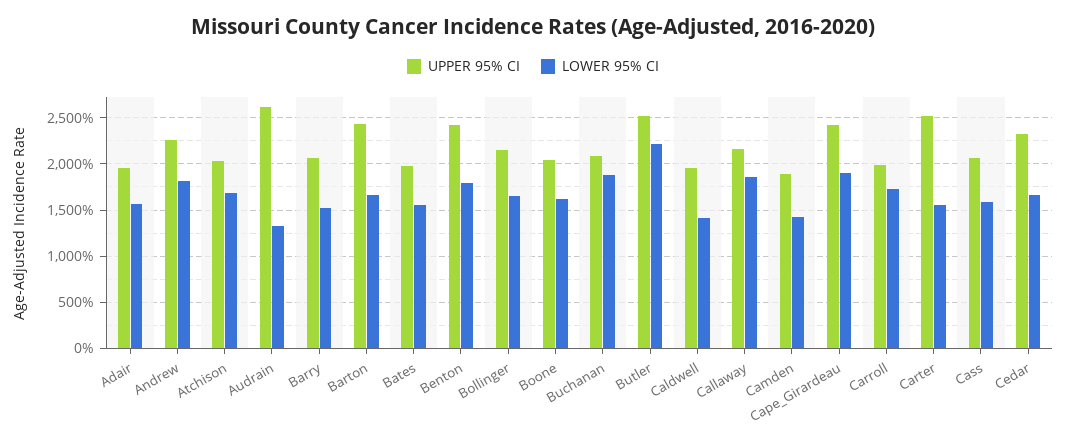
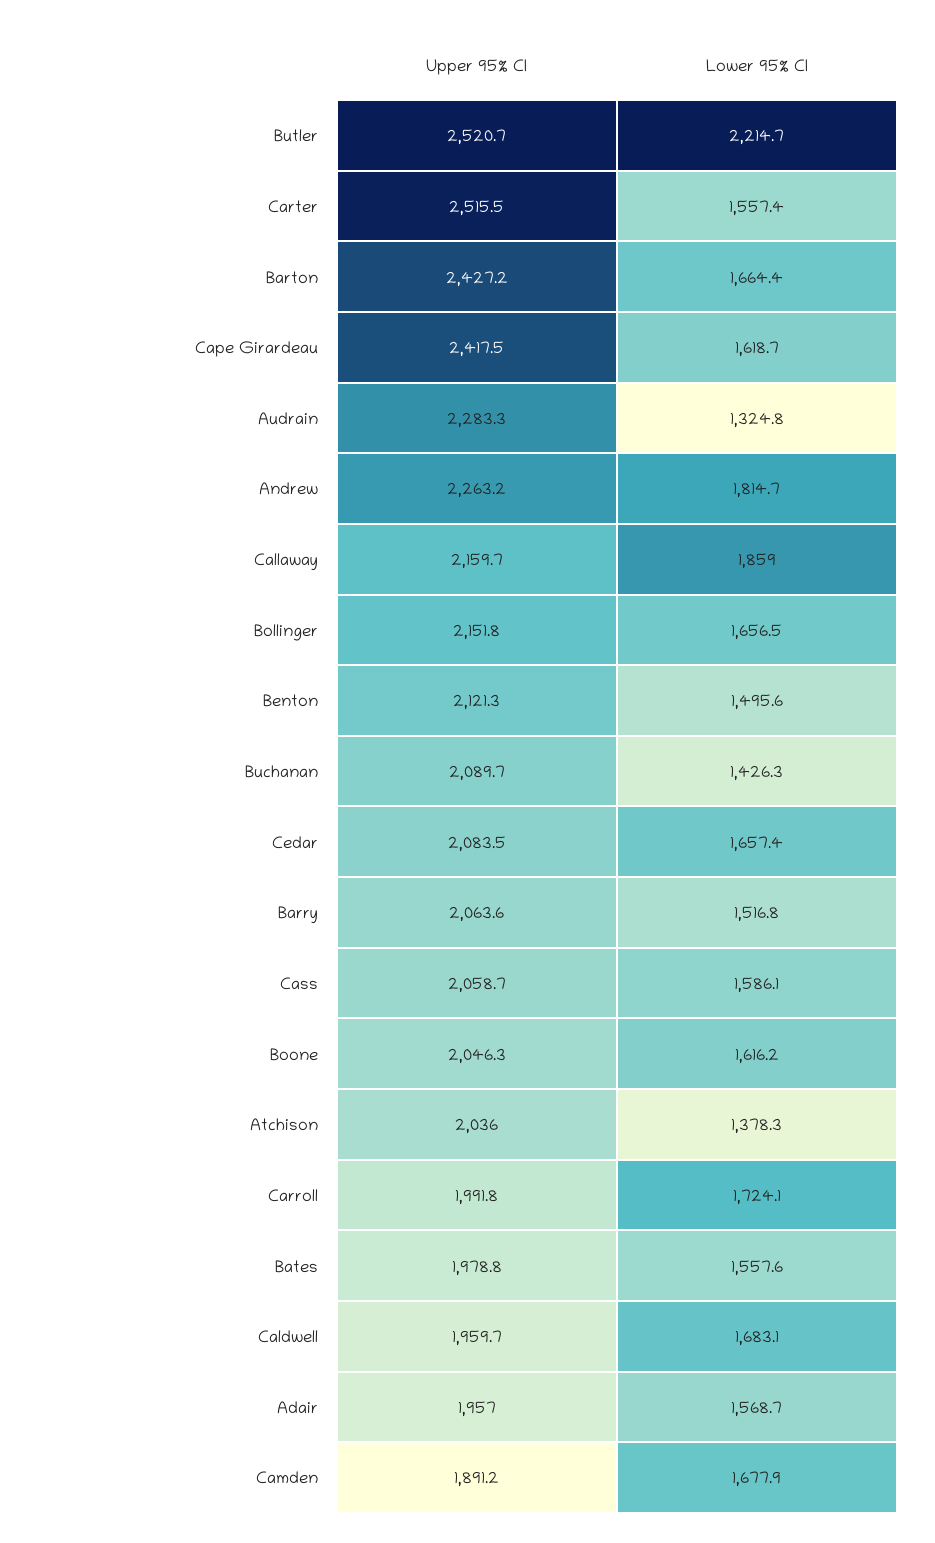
  {
    "UPPER 95% CI": {
      "Adair": 1957,
      "Andrew": 2263.2,
      "Atchison": 2036,
-     "Audrain": 2600,
+     "Audrain": 2283.3,
      "Barry": 2063.6,
      "Barton": 2427.2,
      "Bates": 1978.8,
-     "Benton": 2400,
+     "Benton": 2121.3,
      "Bollinger": 2151.8,
      "Boone": 2046.3,
      "Buchanan": 2089.7,
      "Butler": 2520.7,
      "Caldwell": 1959.7,
      "Callaway": 2159.7,
      "Camden": 1891.2,
      "Cape_Girardeau": 2417.5,
      "Carroll": 1991.8,
      "Carter": 2515.5,
      "Cass": 2058.7,
-     "Cedar": 2300
+     "Cedar": 2083.5
    },
    "LOWER 95% CI": {
      "Adair": 1568.7,
      "Andrew": 1814.7,
-     "Atchison": 1700,
+     "Atchison": 1378.3,
      "Audrain": 1324.8,
      "Barry": 1516.8,
      "Barton": 1664.4,
      "Bates": 1557.6,
-     "Benton": 1800,
+     "Benton": 1495.6,
      "Bollinger": 1656.5,
      "Boone": 1616.2,
-     "Buchanan": 1900,
+     "Buchanan": 1426.3,
      "Butler": 2214.7,
-     "Caldwell": 1400,
+     "Caldwell": 1683.1,
      "Callaway": 1859,
-     "Camden": 1400,
+     "Camden": 1677.9,
-     "Cape_Girardeau": 1900,
+     "Cape_Girardeau": 1618.7,
      "Carroll": 1724.1,
      "Carter": 1557.4,
      "Cass": 1586.1,
      "Cedar": 1657.4
    }
  }

